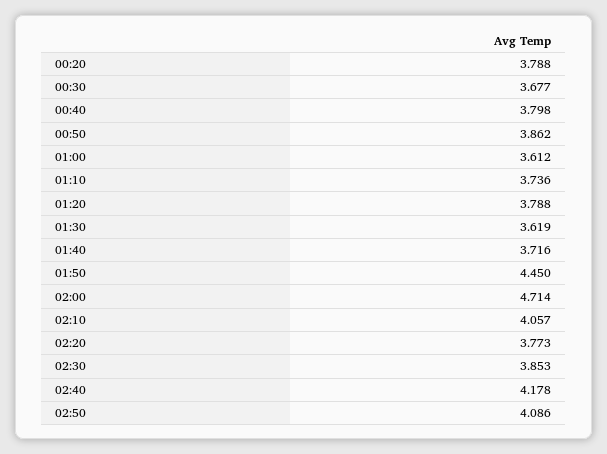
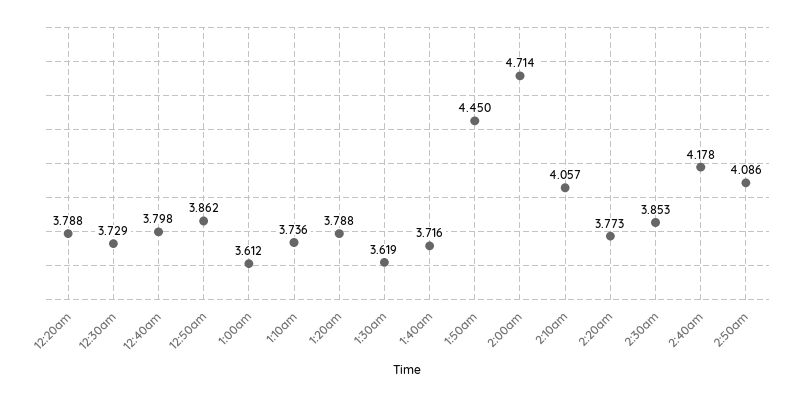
  {
    "00:20": 3.788,
-   "00:30": 3.677,
+   "00:30": 3.729,
    "00:40": 3.798,
    "00:50": 3.862,
    "01:00": 3.612,
    "01:10": 3.736,
    "01:20": 3.788,
    "01:30": 3.619,
    "01:40": 3.716,
    "01:50": 4.45,
    "02:00": 4.714,
    "02:10": 4.057,
    "02:20": 3.773,
    "02:30": 3.853,
    "02:40": 4.178,
    "02:50": 4.086
  }

